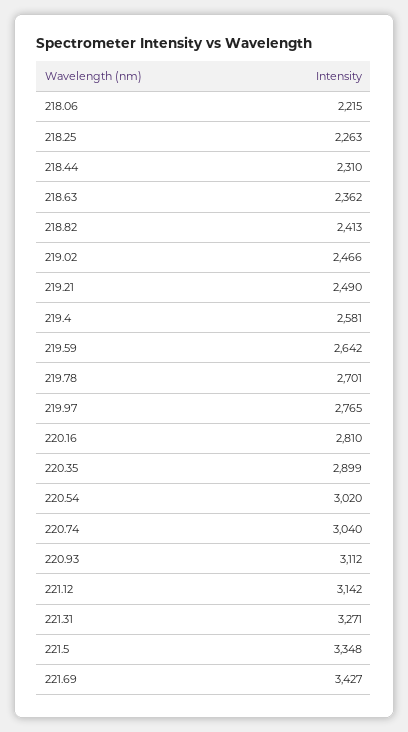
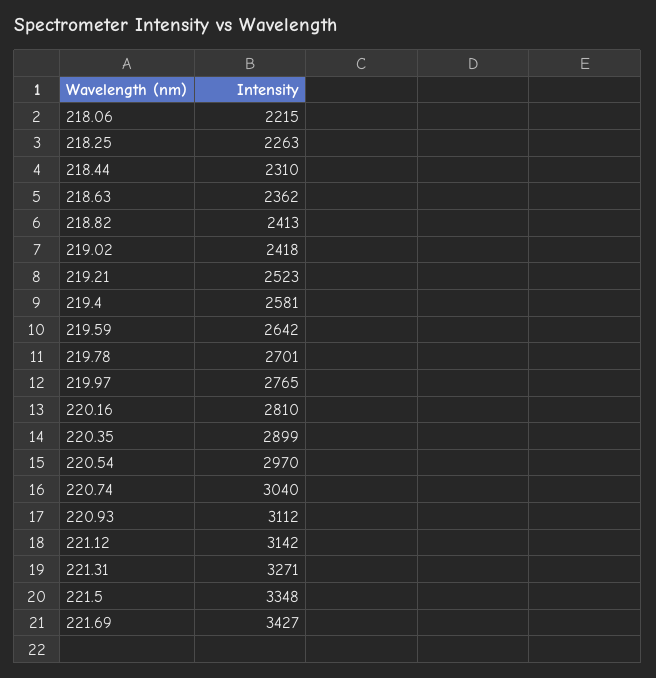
  {
    "218.06": 2215,
    "218.25": 2263,
    "218.44": 2310,
    "218.63": 2362,
    "218.82": 2413,
-   "219.02": 2466,
+   "219.02": 2418,
-   "219.21": 2490,
+   "219.21": 2523,
    "219.4": 2581,
    "219.59": 2642,
    "219.78": 2701,
    "219.97": 2765,
    "220.16": 2810,
    "220.35": 2899,
-   "220.54": 3020,
+   "220.54": 2970,
    "220.74": 3040,
    "220.93": 3112,
    "221.12": 3142,
    "221.31": 3271,
    "221.5": 3348,
    "221.69": 3427
  }

